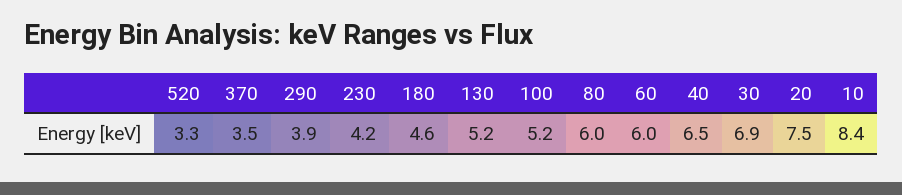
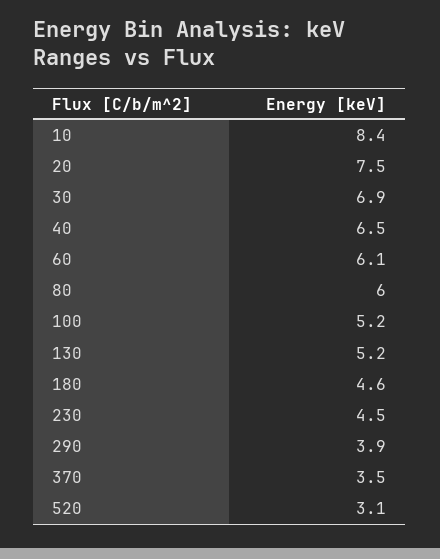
  {
-   "520": 3.3,
+   "520": 3.1,
    "370": 3.5,
    "290": 3.9,
-   "230": 4.2,
+   "230": 4.5,
    "180": 4.6,
    "130": 5.2,
    "100": 5.2,
    "80": 6,
-   "60": 6,
+   "60": 6.1,
    "40": 6.5,
    "30": 6.9,
    "20": 7.5,
    "10": 8.4
  }

